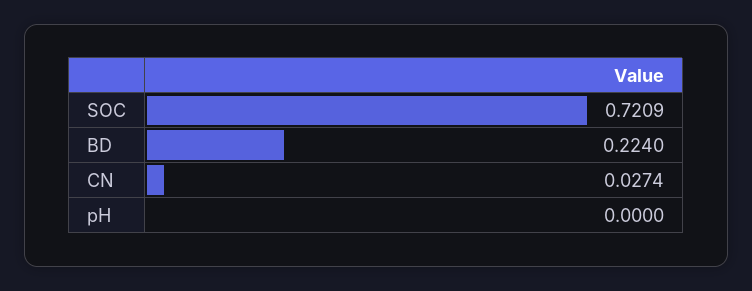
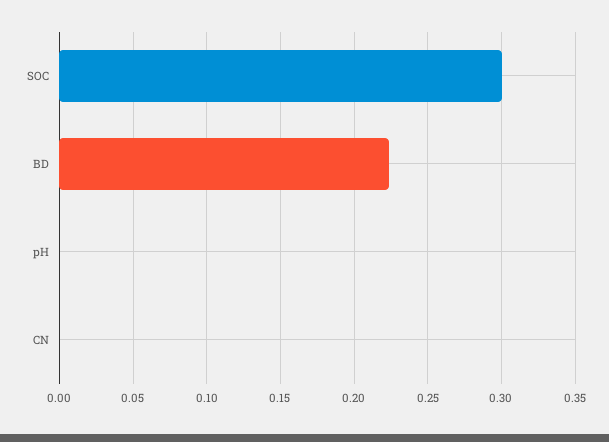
  {
-   "SOC": 0.7209,
+   "SOC": 0.3,
    "BD": 0.224,
-   "CN": 0.0274,
+   "CN": 0,
    "pH": 0
  }

